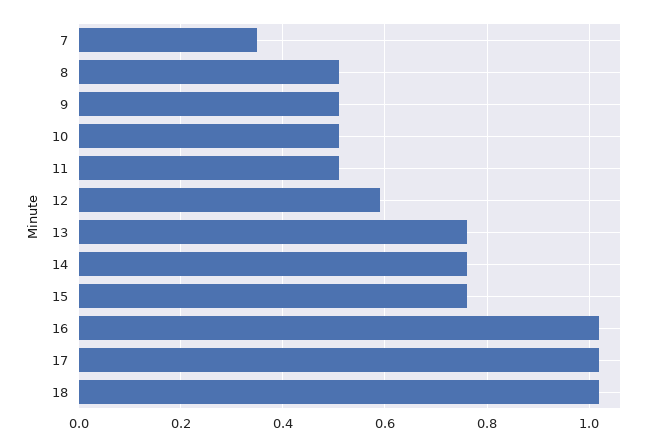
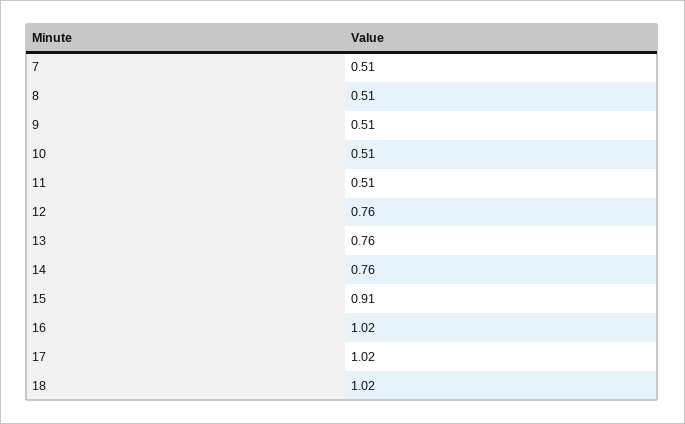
  {
-   "7": 0.35,
+   "7": 0.51,
    "8": 0.51,
    "9": 0.51,
    "10": 0.51,
    "11": 0.51,
-   "12": 0.6,
+   "12": 0.76,
    "13": 0.76,
    "14": 0.76,
-   "15": 0.75,
+   "15": 0.91,
    "16": 1.02,
    "17": 1.02,
    "18": 1.02
  }

